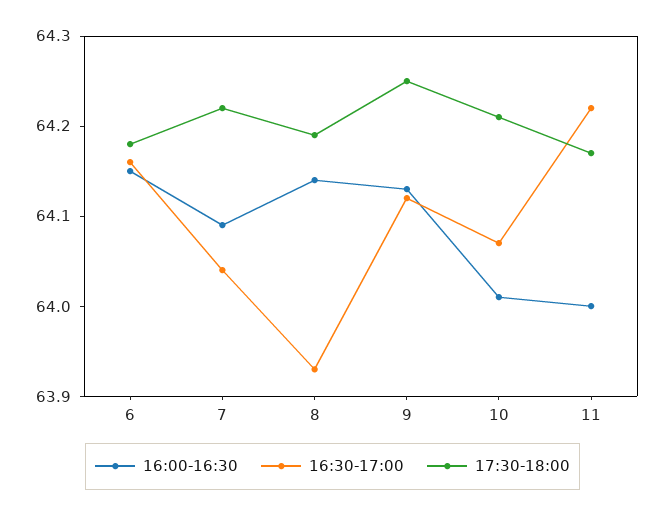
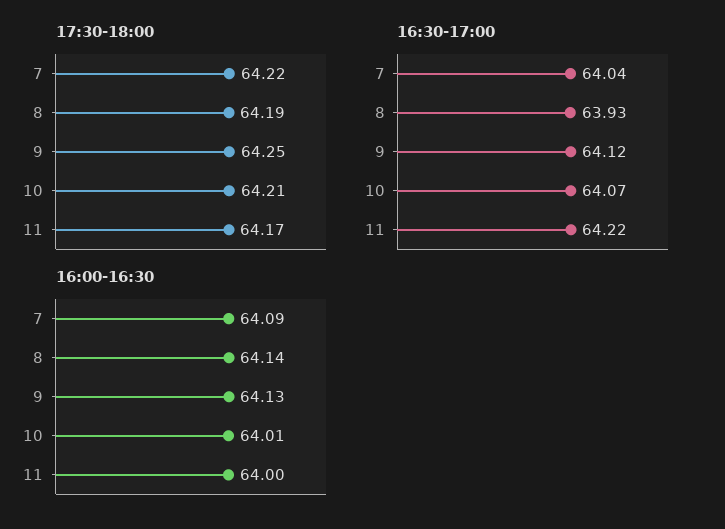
  {
    "16:00-16:30": {
-     "6": 64.15,
      "7": 64.09,
      "8": 64.14,
      "9": 64.13,
      "10": 64.01,
      "11": 64
    },
    "16:30-17:00": {
-     "6": 64.16,
      "7": 64.04,
      "8": 63.93,
      "9": 64.12,
      "10": 64.07,
      "11": 64.22
    },
    "17:30-18:00": {
-     "6": 64.18,
      "7": 64.22,
      "8": 64.19,
      "9": 64.25,
      "10": 64.21,
      "11": 64.17
    }
  }

